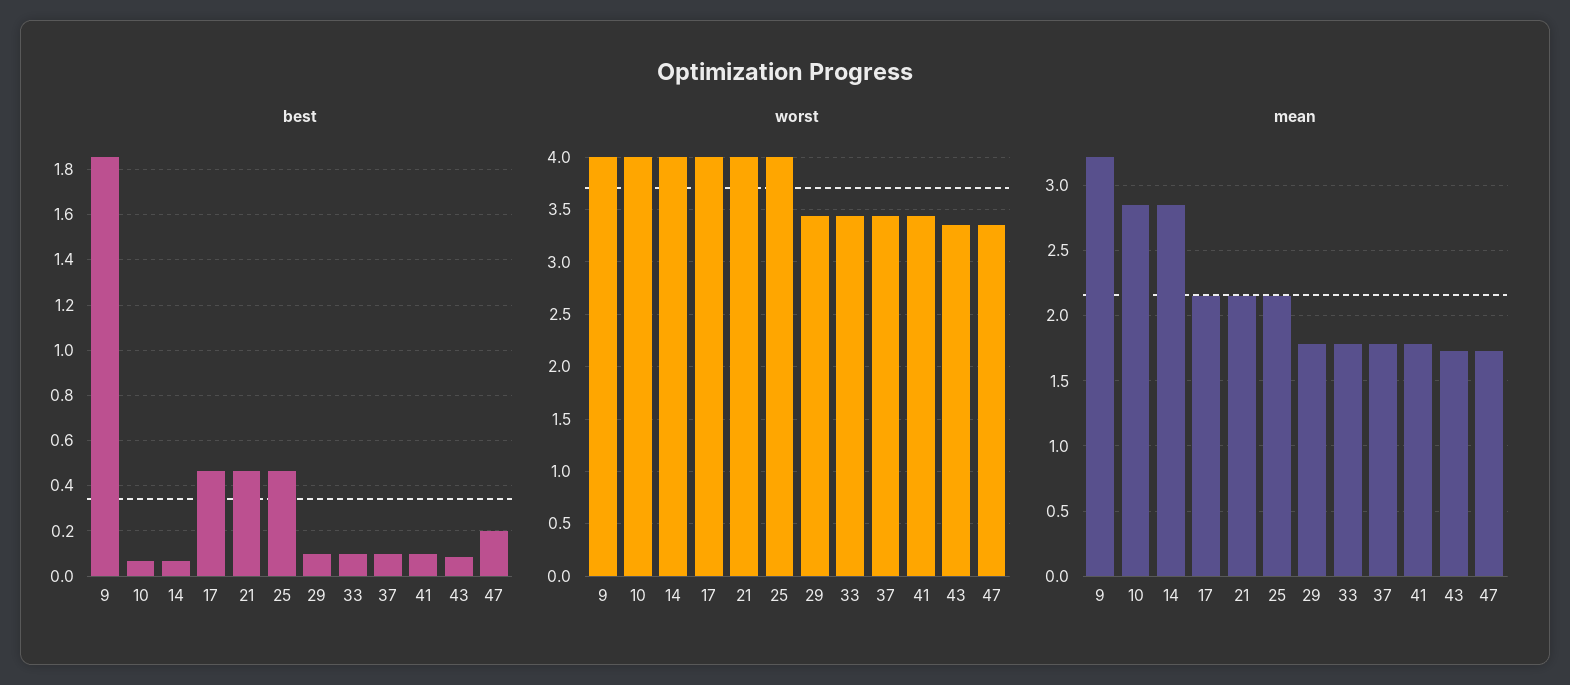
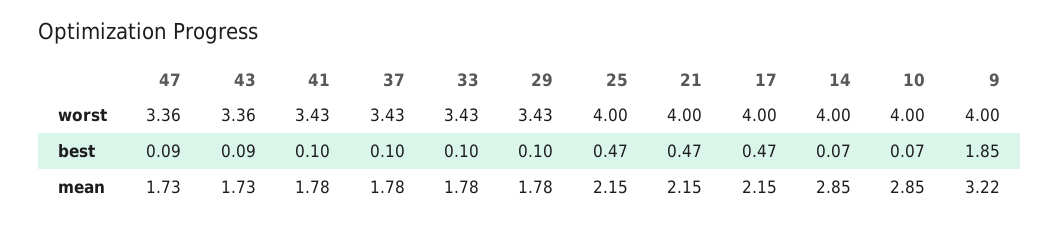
  {
    "best": {
      "9": 1.85,
      "10": 0.07,
      "14": 0.07,
      "17": 0.47,
      "21": 0.47,
      "25": 0.47,
      "29": 0.1,
      "33": 0.1,
      "37": 0.1,
      "41": 0.1,
      "43": 0.09,
-     "47": 0.2
+     "47": 0.09
    },
    "worst": {
      "9": 4,
      "10": 4,
      "14": 4,
      "17": 4,
      "21": 4,
      "25": 4,
      "29": 3.43,
      "33": 3.43,
      "37": 3.43,
      "41": 3.43,
      "43": 3.36,
      "47": 3.36
    },
    "mean": {
      "9": 3.22,
      "10": 2.85,
      "14": 2.85,
      "17": 2.15,
      "21": 2.15,
      "25": 2.15,
      "29": 1.78,
      "33": 1.78,
      "37": 1.78,
      "41": 1.78,
      "43": 1.73,
      "47": 1.73
    }
  }

